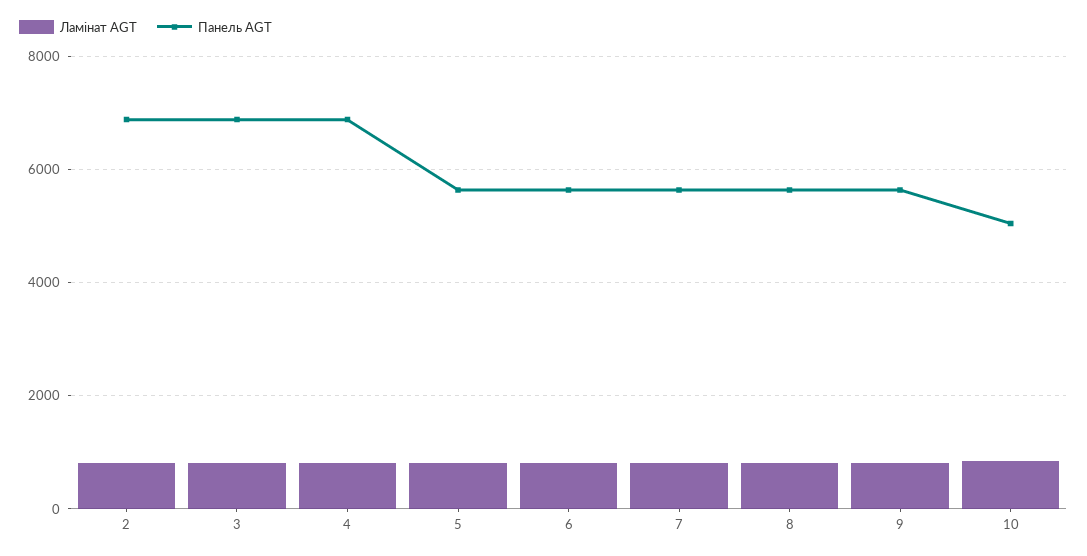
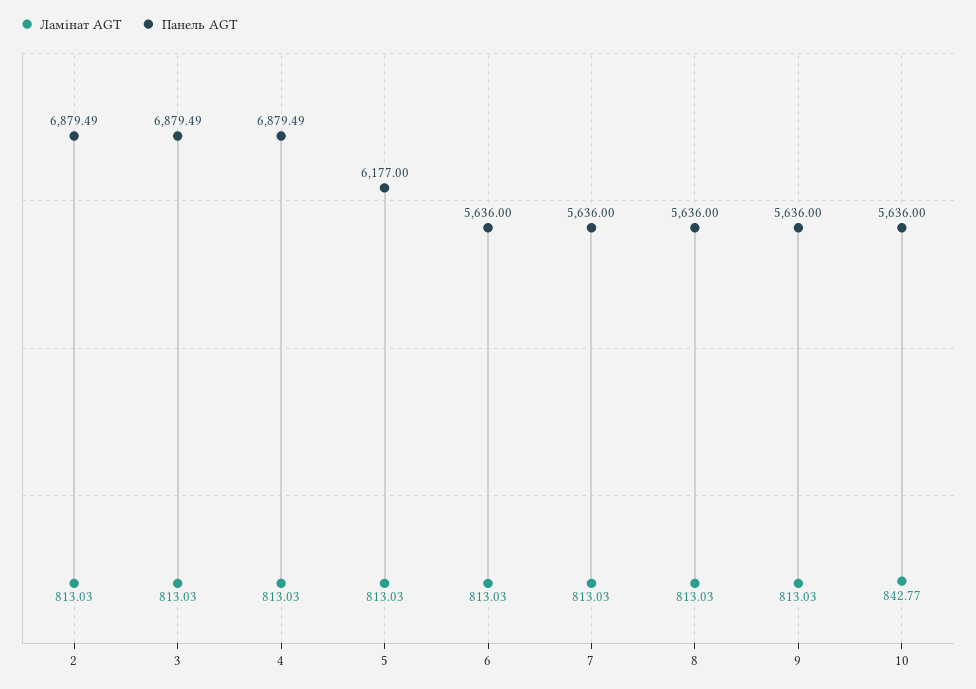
  {
    "Ламінат AGT": {
      "2": 813.03,
      "3": 813.03,
      "4": 813.03,
      "5": 813.03,
      "6": 813.03,
      "7": 813.03,
      "8": 813.03,
      "9": 813.03,
      "10": 842.77
    },
    "Панель AGT": {
      "2": 6879.49,
      "3": 6879.49,
      "4": 6879.49,
-     "5": 5600,
+     "5": 6177,
      "6": 5636,
      "7": 5636,
      "8": 5636,
      "9": 5636,
-     "10": 5000
+     "10": 5636
    }
  }

